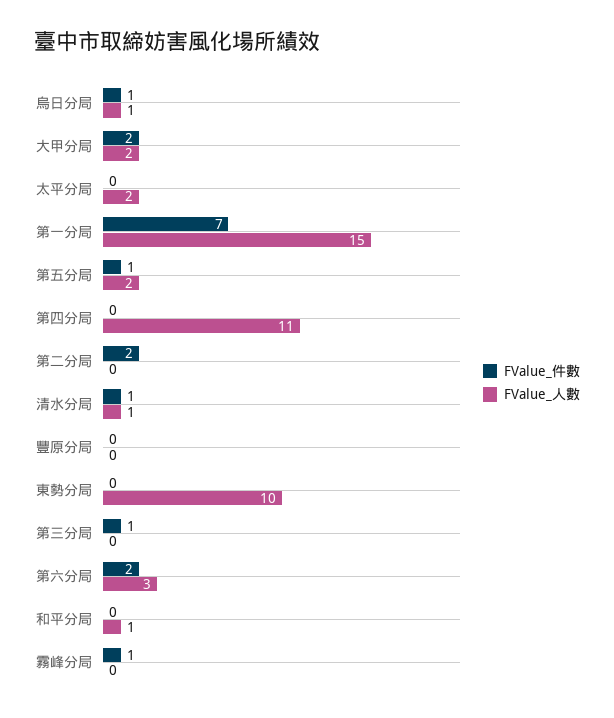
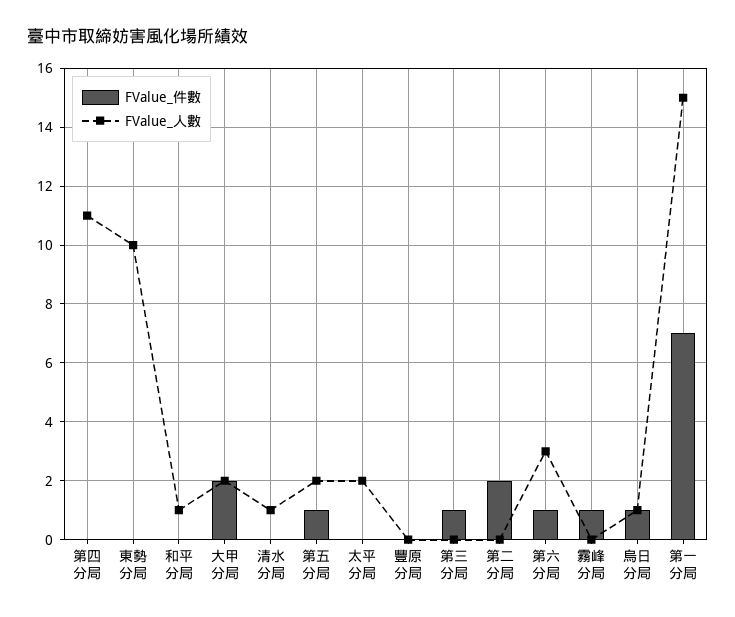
  {
    "FValue_件數": {
      "烏日分局": 1,
      "大甲分局": 2,
      "太平分局": 0,
      "第一分局": 7,
      "第五分局": 1,
      "第四分局": 0,
      "第二分局": 2,
-     "清水分局": 1,
+     "清水分局": 0,
      "豐原分局": 0,
      "東勢分局": 0,
      "第三分局": 1,
-     "第六分局": 2,
+     "第六分局": 1,
      "和平分局": 0,
      "霧峰分局": 1
    },
    "FValue_人數": {
      "烏日分局": 1,
      "大甲分局": 2,
      "太平分局": 2,
      "第一分局": 15,
      "第五分局": 2,
      "第四分局": 11,
      "第二分局": 0,
      "清水分局": 1,
      "豐原分局": 0,
      "東勢分局": 10,
      "第三分局": 0,
      "第六分局": 3,
      "和平分局": 1,
      "霧峰分局": 0
    }
  }

